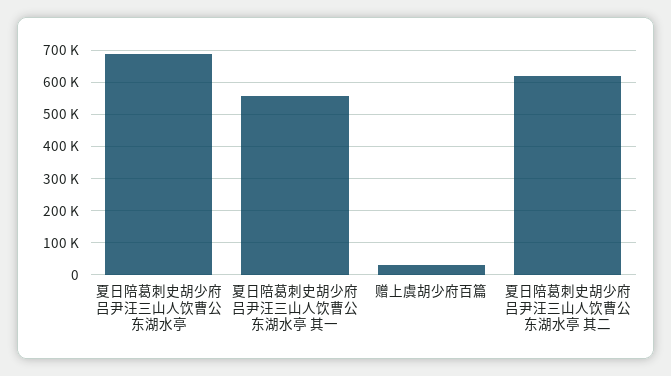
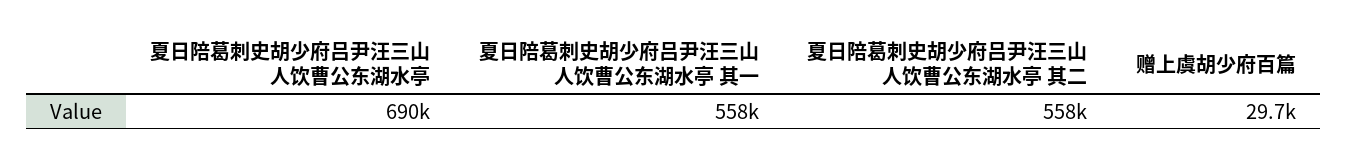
  {
    "夏日陪葛刺史胡少府吕尹汪三山人饮曹公东湖水亭": 690000,
    "夏日陪葛刺史胡少府吕尹汪三山人饮曹公东湖水亭 其一": 558000,
    "赠上虞胡少府百篇": 29700,
-   "夏日陪葛刺史胡少府吕尹汪三山人饮曹公东湖水亭 其二": 620000
+   "夏日陪葛刺史胡少府吕尹汪三山人饮曹公东湖水亭 其二": 558000
  }

